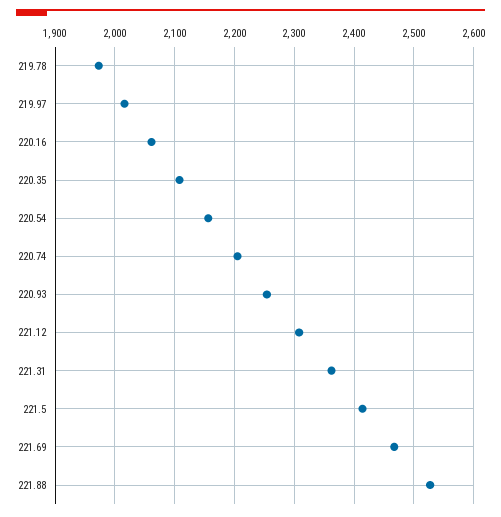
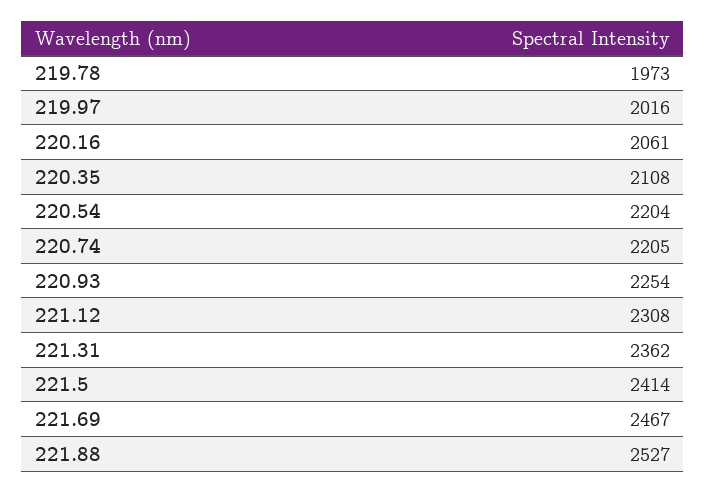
  {
    "219.78": 1973,
    "219.97": 2016,
    "220.16": 2061,
    "220.35": 2108,
-   "220.54": 2160,
+   "220.54": 2204,
    "220.74": 2205,
    "220.93": 2254,
    "221.12": 2308,
    "221.31": 2362,
    "221.5": 2414,
    "221.69": 2467,
    "221.88": 2527
  }

